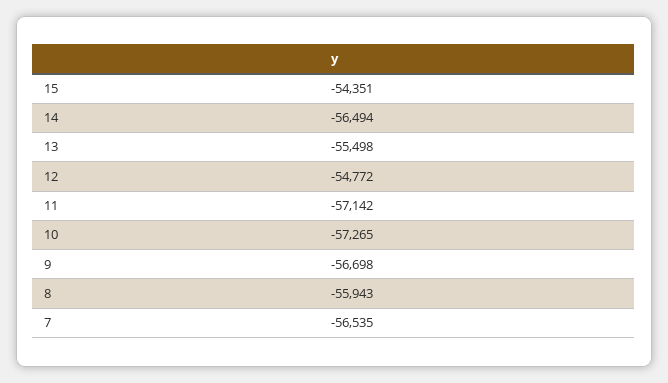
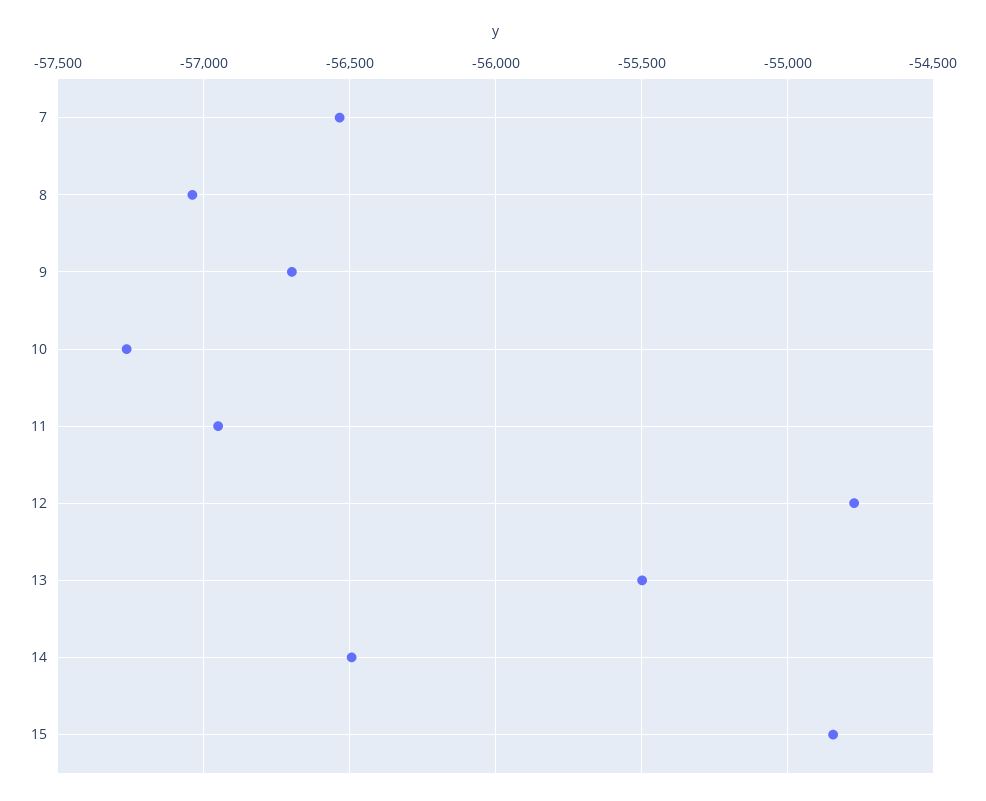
  {
-   "15": -54351,
+   "15": -54850,
    "14": -56494,
    "13": -55498,
    "12": -54772,
-   "11": -57142,
+   "11": -56950,
    "10": -57265,
    "9": -56698,
-   "8": -55943,
+   "8": -57050,
    "7": -56535
  }

